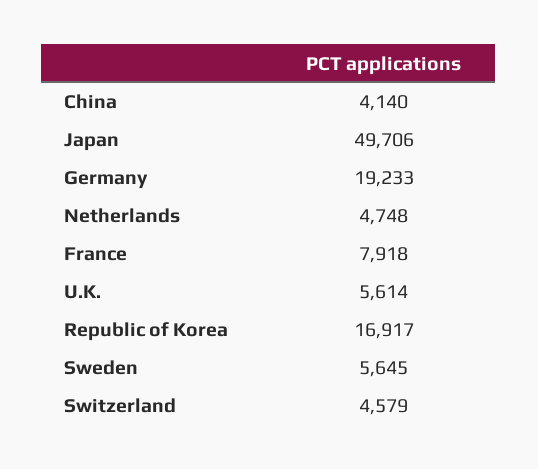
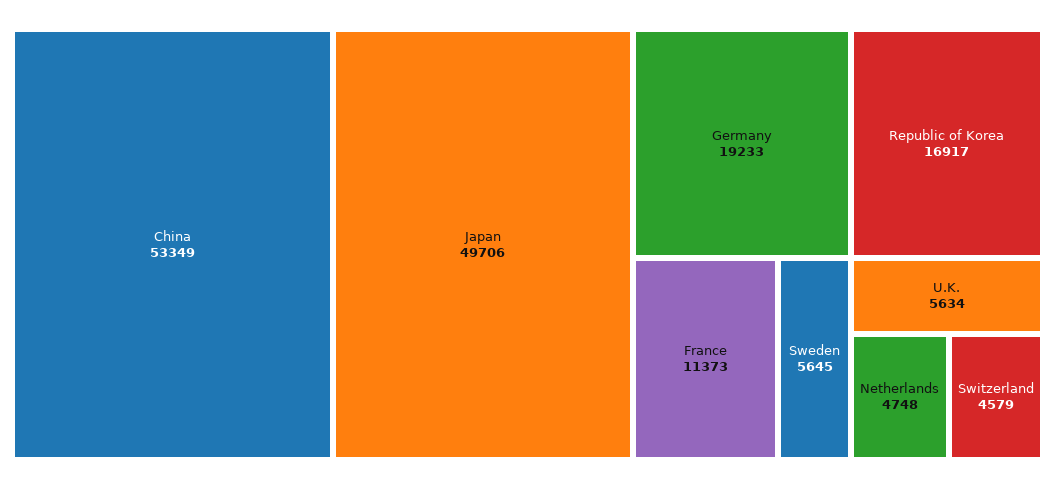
  {
-   "China": 4140,
+   "China": 53349,
    "Japan": 49706,
    "Germany": 19233,
    "Netherlands": 4748,
-   "France": 7918,
+   "France": 11373,
-   "U.K.": 5614,
+   "U.K.": 5634,
    "Republic of Korea": 16917,
    "Sweden": 5645,
    "Switzerland": 4579
  }

